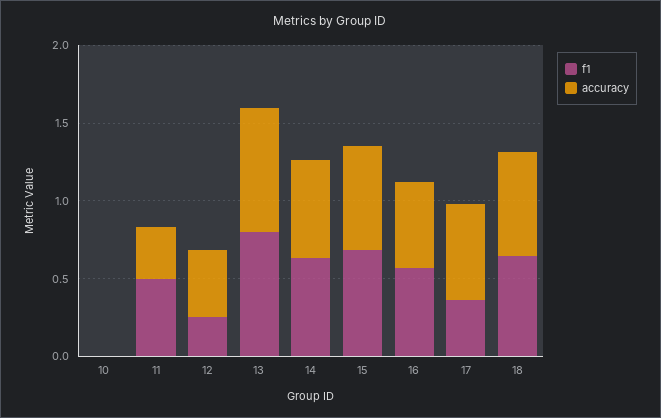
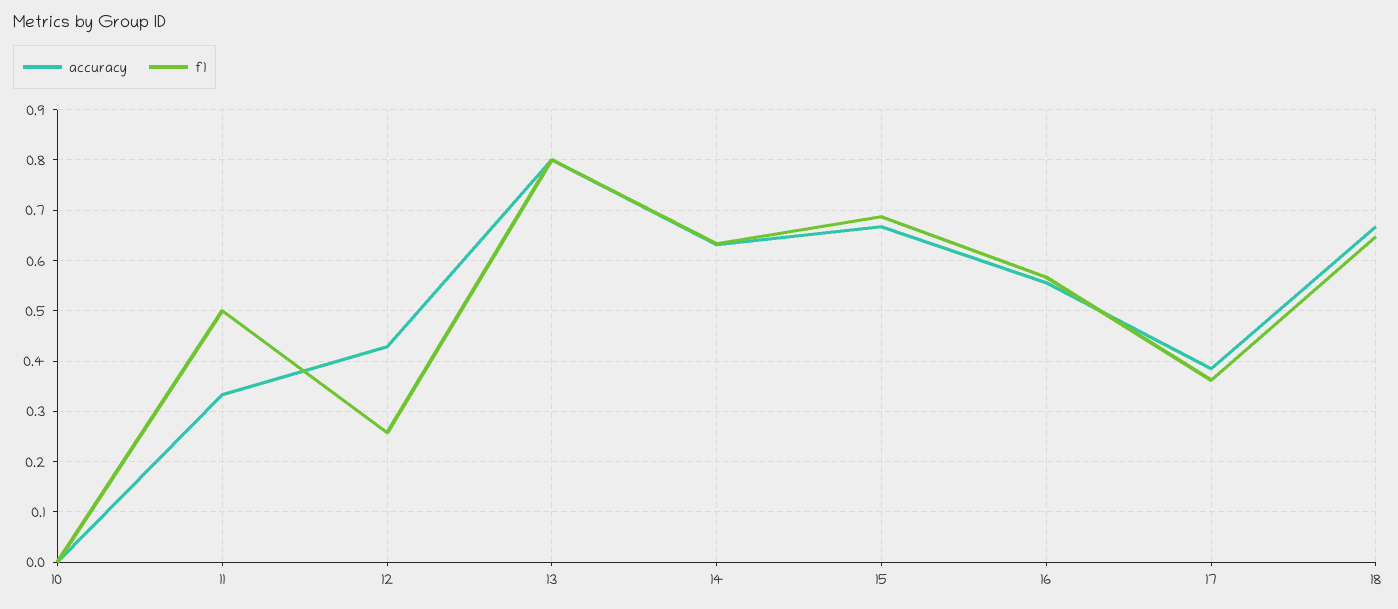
  {
    "f1": {
      "10": 0,
      "11": 0.5,
      "12": 0.26,
      "13": 0.8,
      "14": 0.64,
      "15": 0.68,
      "16": 0.56,
      "17": 0.36,
      "18": 0.64
    },
    "accuracy": {
      "10": 0,
      "11": 0.34,
      "12": 0.42,
      "13": 0.8,
      "14": 0.64,
      "15": 0.66,
      "16": 0.56,
-     "17": 0.6,
+     "17": 0.38,
      "18": 0.66
    }
  }

